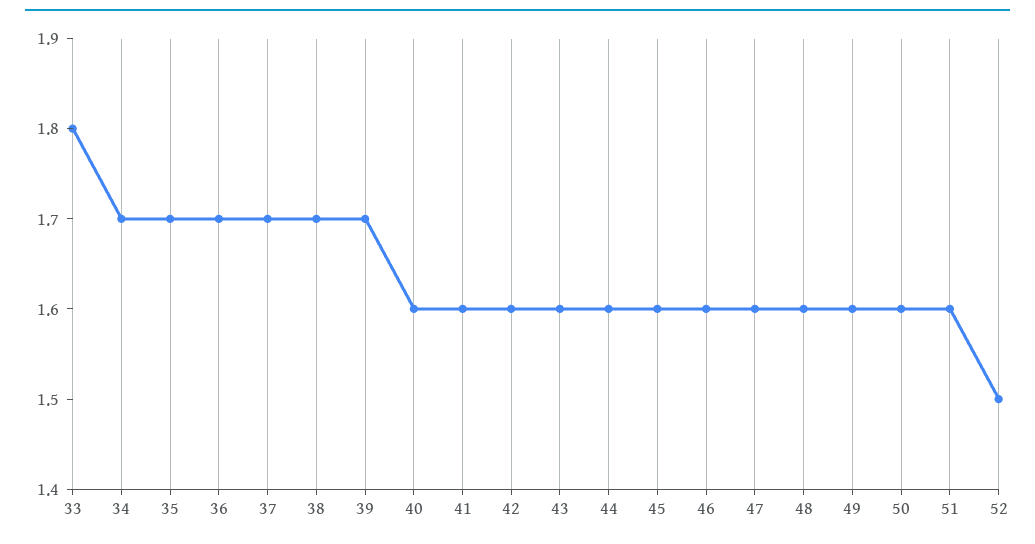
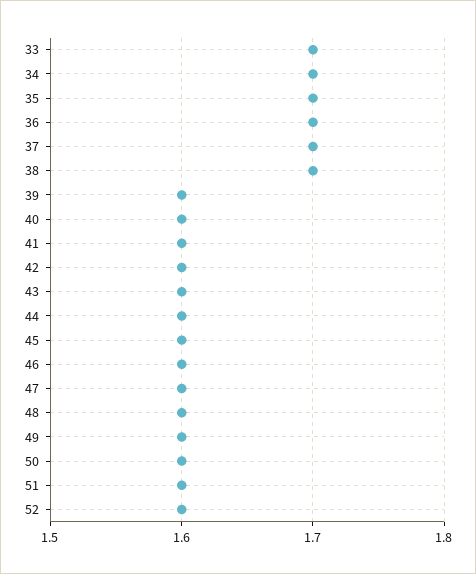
  {
-   "33": 1.8,
+   "33": 1.7,
    "34": 1.7,
    "35": 1.7,
    "36": 1.7,
    "37": 1.7,
    "38": 1.7,
-   "39": 1.7,
+   "39": 1.6,
    "40": 1.6,
    "41": 1.6,
    "42": 1.6,
    "43": 1.6,
    "44": 1.6,
    "45": 1.6,
    "46": 1.6,
    "47": 1.6,
    "48": 1.6,
    "49": 1.6,
    "50": 1.6,
    "51": 1.6,
-   "52": 1.5
+   "52": 1.6
  }

